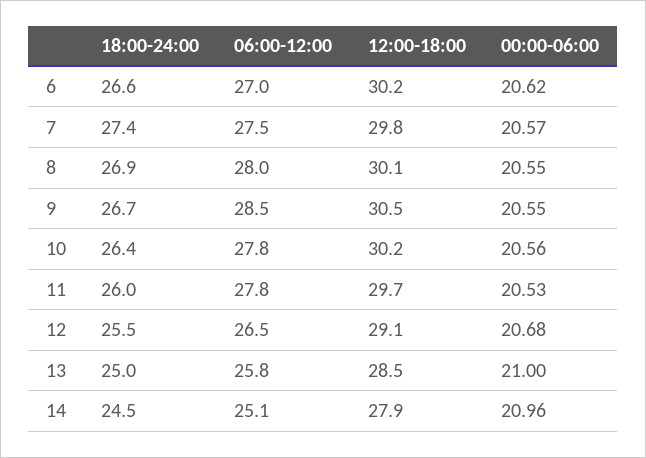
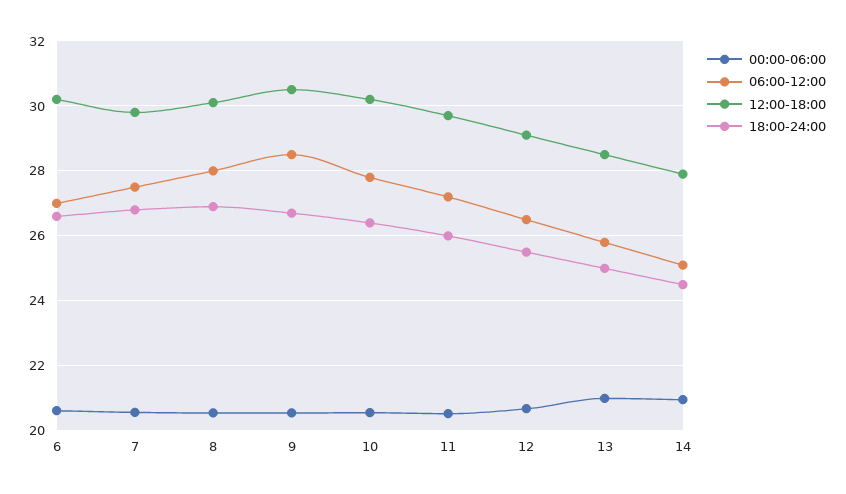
  {
    "18:00-24:00": {
      "6": 26.6,
-     "7": 27.4,
+     "7": 26.8,
      "8": 26.9,
      "9": 26.7,
      "10": 26.4,
      "11": 26,
      "12": 25.5,
      "13": 25,
      "14": 24.5
    },
    "06:00-12:00": {
      "6": 27,
      "7": 27.5,
      "8": 28,
      "9": 28.5,
      "10": 27.8,
-     "11": 27.8,
+     "11": 27.2,
      "12": 26.5,
      "13": 25.8,
      "14": 25.1
    },
    "12:00-18:00": {
      "6": 30.2,
      "7": 29.8,
      "8": 30.1,
      "9": 30.5,
      "10": 30.2,
      "11": 29.7,
      "12": 29.1,
      "13": 28.5,
      "14": 27.9
    },
    "00:00-06:00": {
      "6": 20.62,
      "7": 20.57,
      "8": 20.55,
      "9": 20.55,
      "10": 20.56,
      "11": 20.53,
      "12": 20.68,
      "13": 21,
      "14": 20.96
    }
  }

